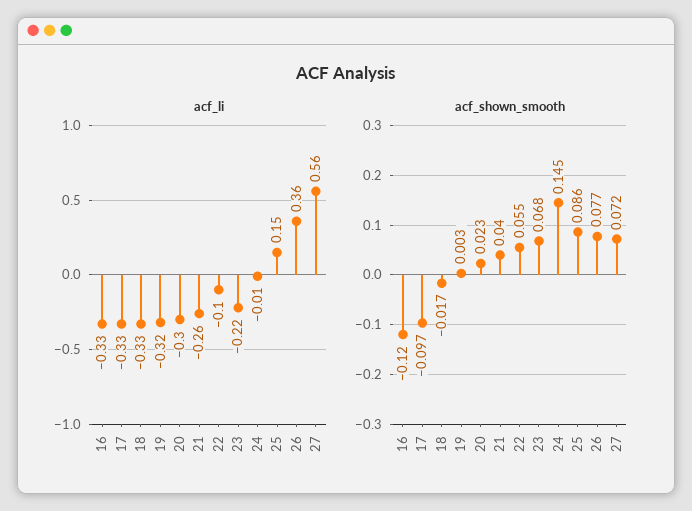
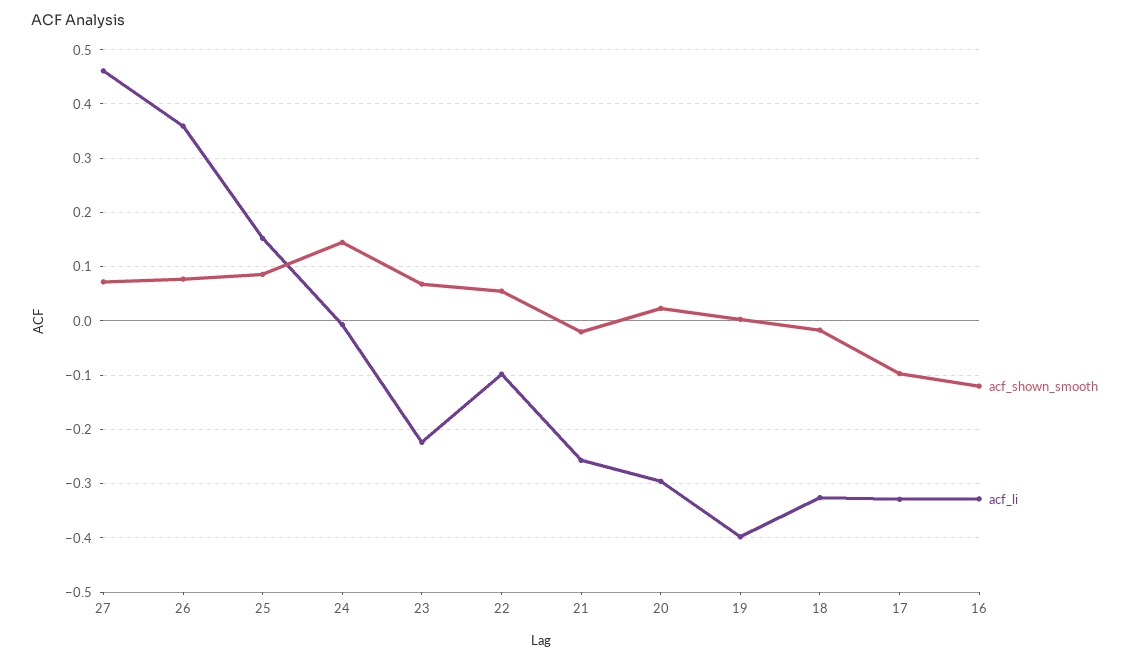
  {
    "acf_li": {
      "16": -0.33,
      "17": -0.33,
      "18": -0.33,
-     "19": -0.32,
+     "19": -0.4,
      "20": -0.3,
      "21": -0.26,
      "22": -0.1,
      "23": -0.22,
      "24": -0.01,
      "25": 0.15,
      "26": 0.36,
-     "27": 0.56
+     "27": 0.46
    },
    "acf_shown_smooth": {
      "16": -0.12,
      "17": -0.097,
      "18": -0.017,
      "19": 0.003,
      "20": 0.023,
-     "21": 0.04,
+     "21": -0.02,
      "22": 0.055,
      "23": 0.068,
      "24": 0.145,
      "25": 0.086,
      "26": 0.077,
      "27": 0.072
    }
  }

